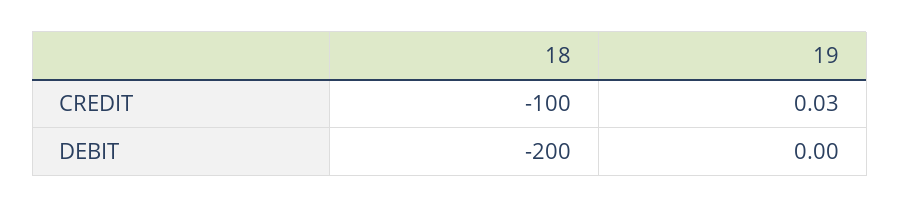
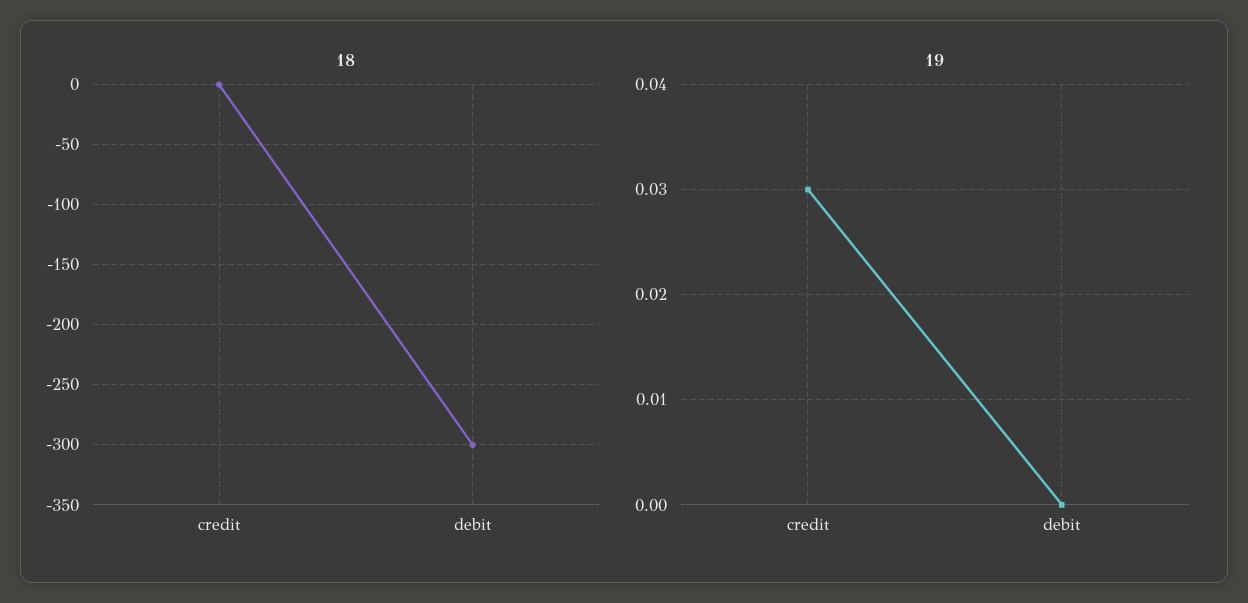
  {
    "18": {
-     "CREDIT": -100,
+     "CREDIT": 0,
-     "DEBIT": -200
+     "DEBIT": -300
    },
    "19": {
      "CREDIT": 0.03,
      "DEBIT": 0
    }
  }

